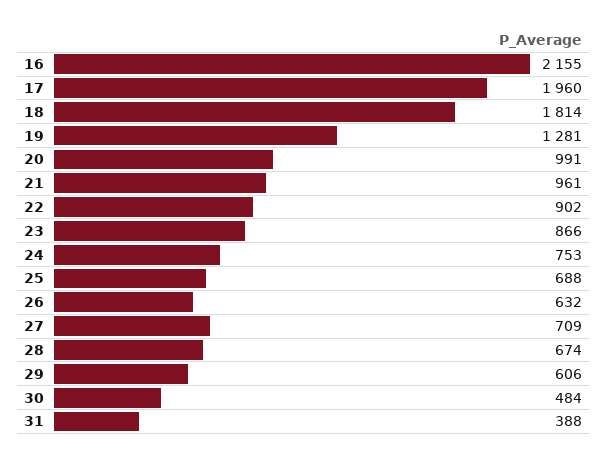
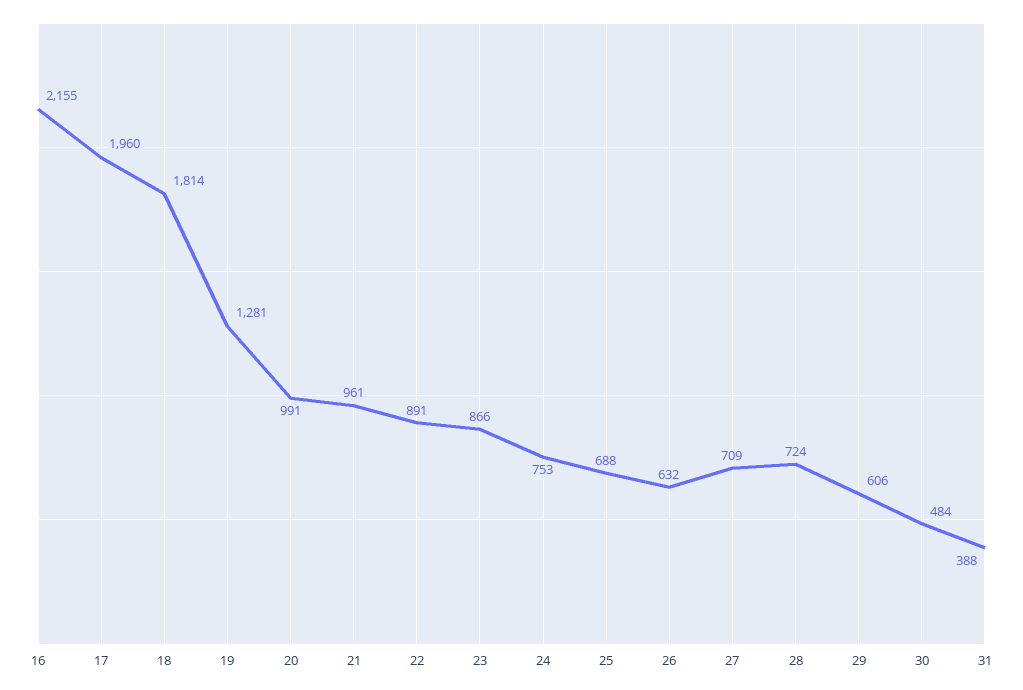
  {
    "16": 2155,
    "17": 1960,
    "18": 1814,
    "19": 1281,
    "20": 991,
    "21": 961,
-   "22": 902,
+   "22": 891,
    "23": 866,
    "24": 753,
    "25": 688,
    "26": 632,
    "27": 709,
-   "28": 674,
+   "28": 724,
    "29": 606,
    "30": 484,
    "31": 388
  }

